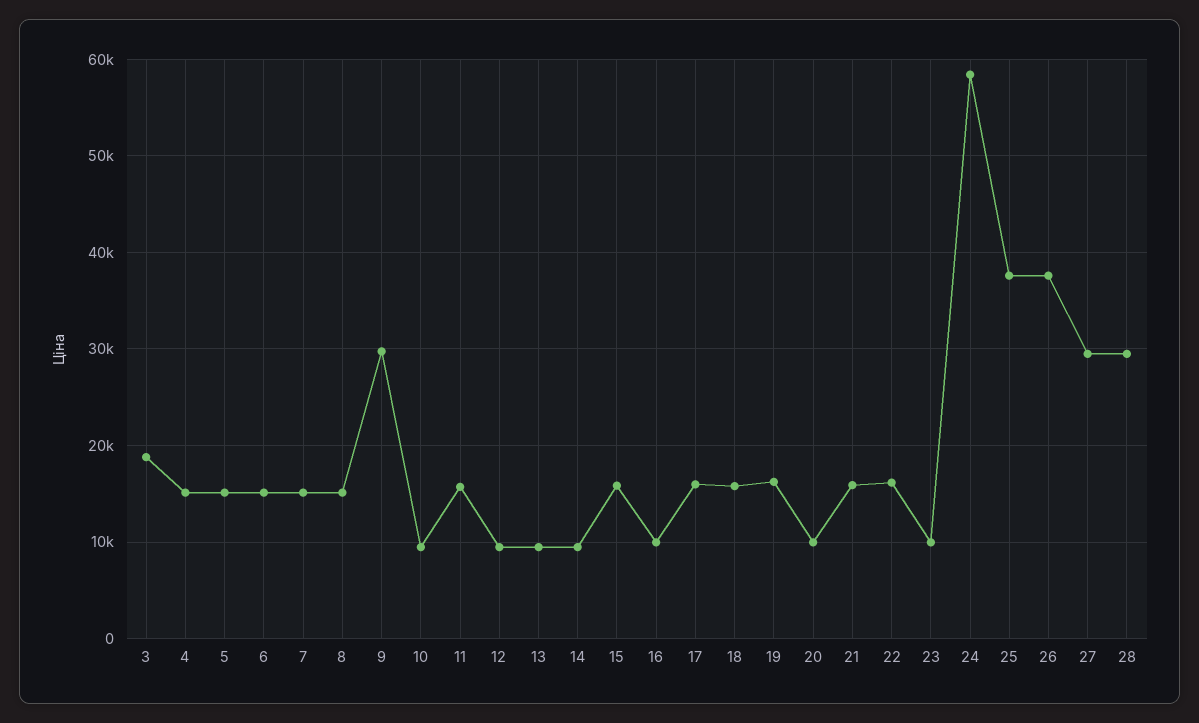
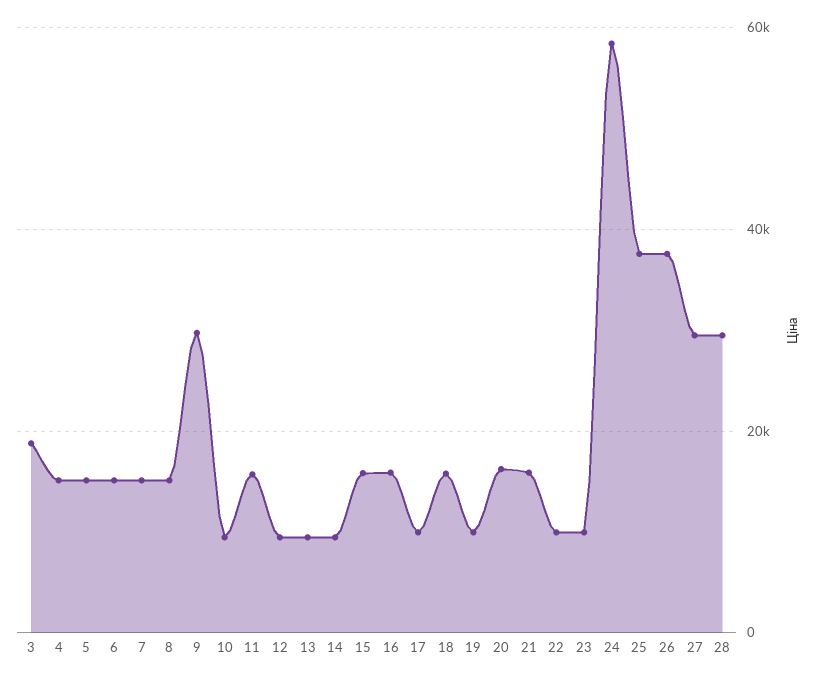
  {
    "3": 19000,
    "4": 15000,
    "5": 15000,
    "6": 15000,
    "7": 15000,
    "8": 15000,
    "9": 30000,
    "10": 9000,
    "11": 16000,
    "12": 9000,
    "13": 9000,
    "14": 9000,
    "15": 16000,
-   "16": 10000,
+   "16": 16000,
-   "17": 16000,
+   "17": 10000,
    "18": 16000,
-   "19": 16000,
+   "19": 10000,
-   "20": 10000,
+   "20": 16000,
    "21": 16000,
-   "22": 16000,
+   "22": 10000,
    "23": 10000,
    "24": 58000,
    "25": 38000,
    "26": 38000,
    "27": 29000,
    "28": 29000
  }

